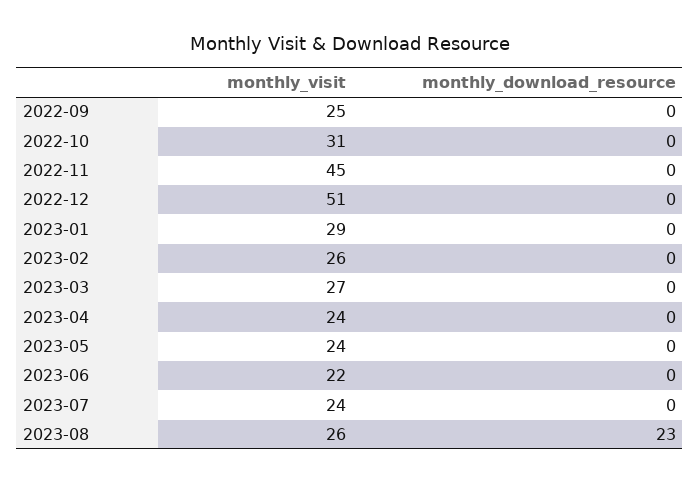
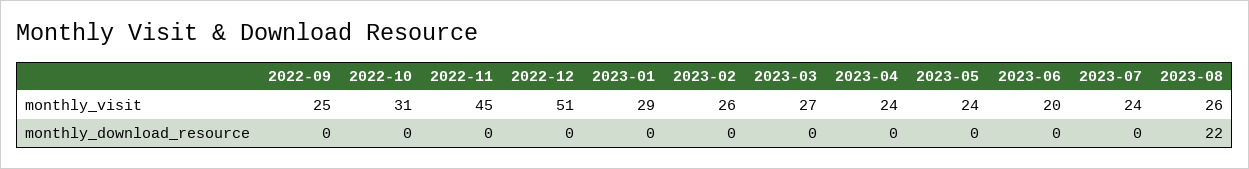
  {
    "monthly_visit": {
      "2022-09": 25,
      "2022-10": 31,
      "2022-11": 45,
      "2022-12": 51,
      "2023-01": 29,
      "2023-02": 26,
      "2023-03": 27,
      "2023-04": 24,
      "2023-05": 24,
-     "2023-06": 22,
+     "2023-06": 20,
      "2023-07": 24,
      "2023-08": 26
    },
    "monthly_download_resource": {
      "2022-09": 0,
      "2022-10": 0,
      "2022-11": 0,
      "2022-12": 0,
      "2023-01": 0,
      "2023-02": 0,
      "2023-03": 0,
      "2023-04": 0,
      "2023-05": 0,
      "2023-06": 0,
      "2023-07": 0,
-     "2023-08": 23
+     "2023-08": 22
    }
  }

